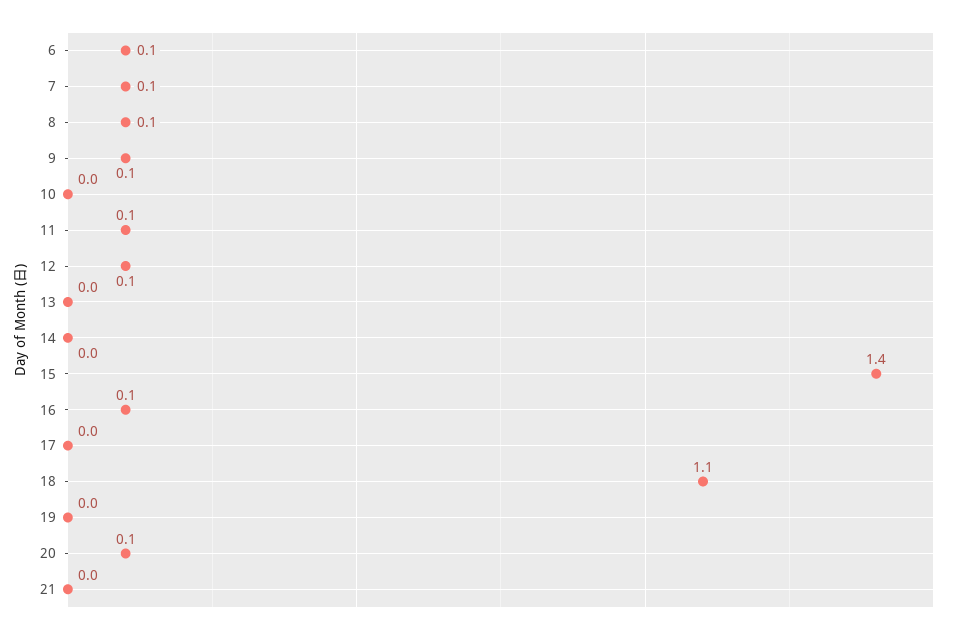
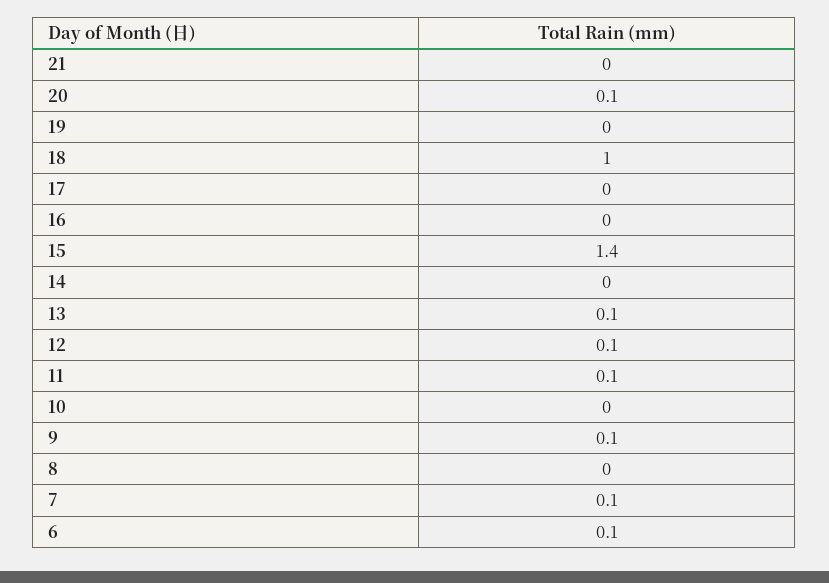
  {
    "6": 0.1,
    "7": 0.1,
-   "8": 0.1,
+   "8": 0,
    "9": 0.1,
    "10": 0,
    "11": 0.1,
    "12": 0.1,
-   "13": 0,
+   "13": 0.1,
    "14": 0,
    "15": 1.4,
-   "16": 0.1,
+   "16": 0,
    "17": 0,
-   "18": 1.1,
+   "18": 1,
    "19": 0,
    "20": 0.1,
    "21": 0
  }

